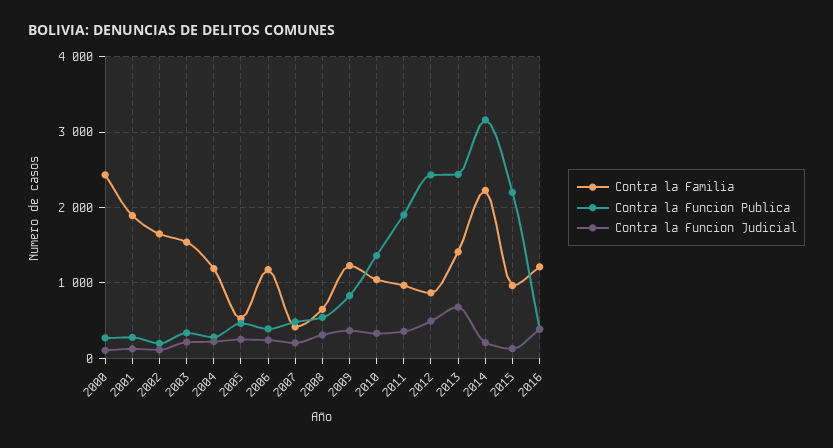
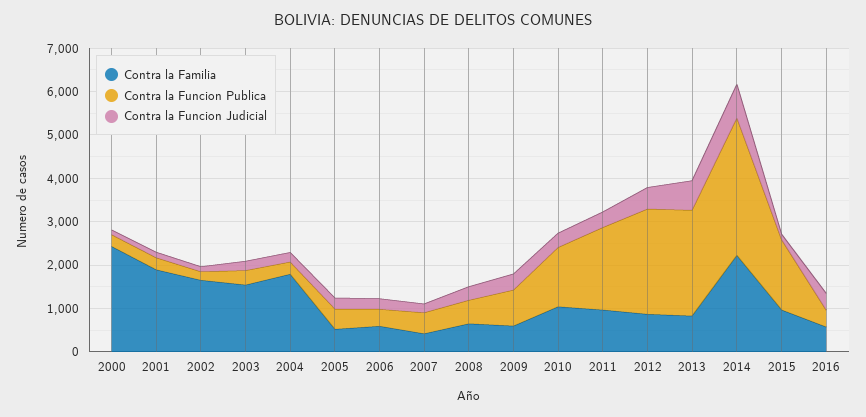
  {
    "Contra la Familia": {
      "2000": 2400,
      "2001": 1900,
      "2002": 1700,
      "2003": 1500,
-     "2004": 1200,
+     "2004": 1800,
      "2005": 500,
-     "2006": 1200,
+     "2006": 600,
      "2007": 400,
      "2008": 600,
-     "2009": 1200,
+     "2009": 600,
      "2010": 1000,
      "2011": 1000,
      "2012": 900,
-     "2013": 1400,
+     "2013": 800,
      "2014": 2200,
      "2015": 1000,
-     "2016": 1200
+     "2016": 600
    },
    "Contra la Funcion Publica": {
      "2000": 300,
      "2001": 300,
      "2002": 200,
      "2003": 300,
      "2004": 300,
      "2005": 500,
      "2006": 400,
      "2007": 500,
      "2008": 500,
      "2009": 800,
      "2010": 1400,
      "2011": 1900,
      "2012": 2400,
      "2013": 2400,
      "2014": 3200,
-     "2015": 2200,
+     "2015": 1600,
      "2016": 400
    },
    "Contra la Funcion Judicial": {
      "2000": 100,
      "2001": 100,
      "2002": 100,
      "2003": 200,
      "2004": 200,
      "2005": 300,
      "2006": 200,
      "2007": 200,
      "2008": 300,
      "2009": 400,
      "2010": 300,
      "2011": 400,
      "2012": 500,
      "2013": 700,
-     "2014": 200,
+     "2014": 800,
      "2015": 100,
      "2016": 400
    }
  }

